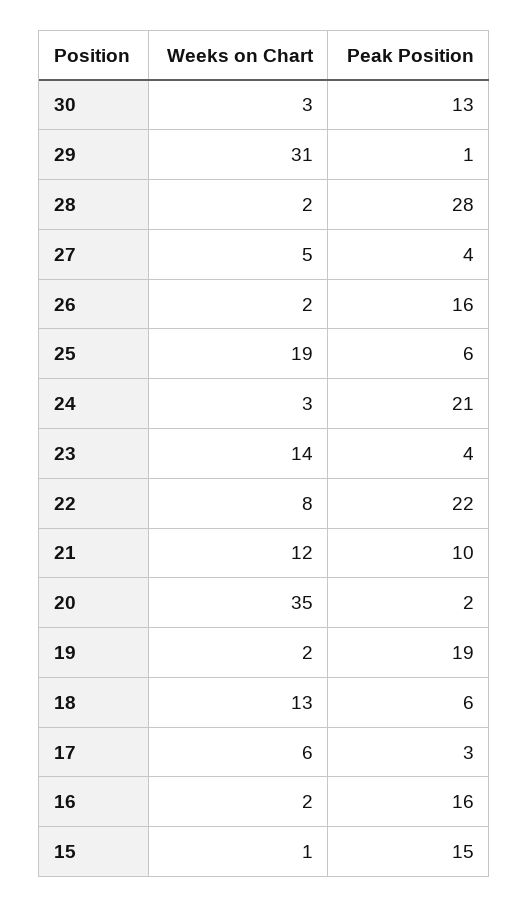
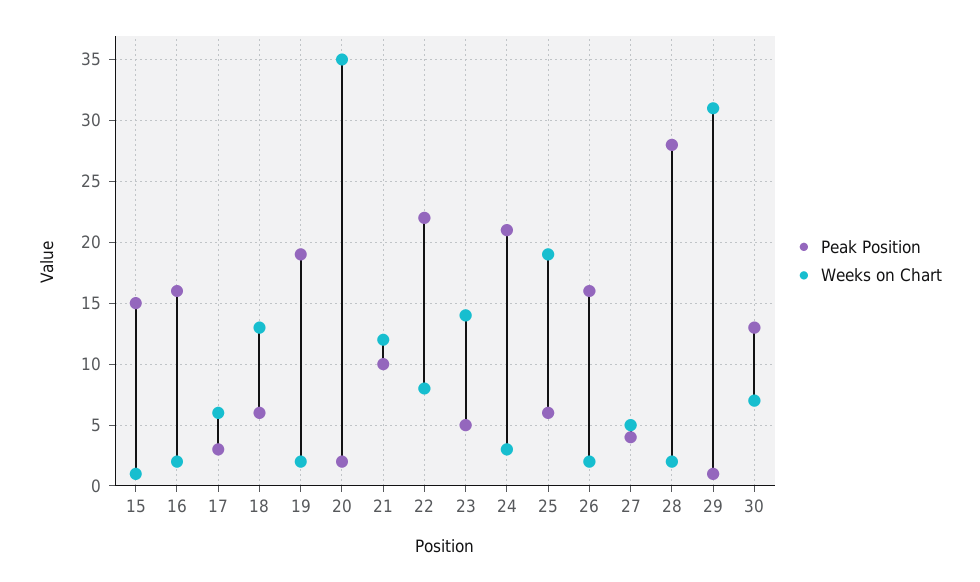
  {
    "Weeks on Chart": {
-     "30": 3,
+     "30": 7,
      "29": 31,
      "28": 2,
      "27": 5,
      "26": 2,
      "25": 19,
      "24": 3,
      "23": 14,
      "22": 8,
      "21": 12,
      "20": 35,
      "19": 2,
      "18": 13,
      "17": 6,
      "16": 2,
      "15": 1
    },
    "Peak Position": {
      "30": 13,
      "29": 1,
      "28": 28,
      "27": 4,
      "26": 16,
      "25": 6,
      "24": 21,
-     "23": 4,
+     "23": 5,
      "22": 22,
      "21": 10,
      "20": 2,
      "19": 19,
      "18": 6,
      "17": 3,
      "16": 16,
      "15": 15
    }
  }

